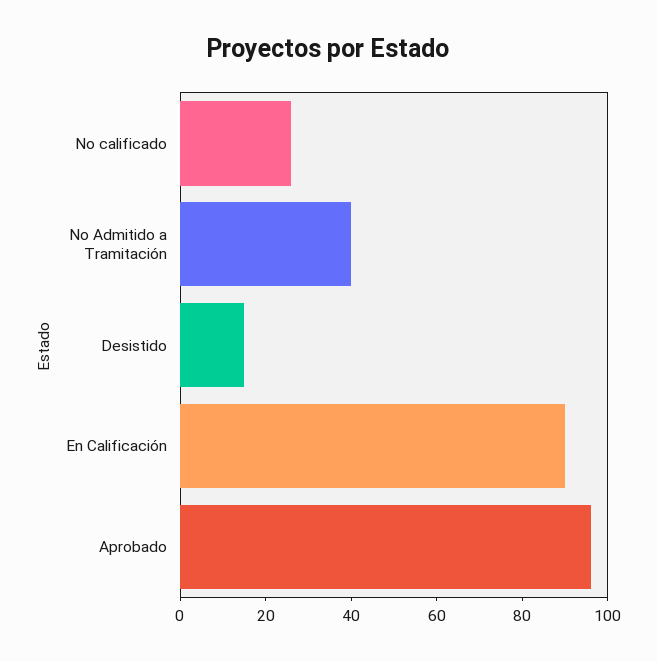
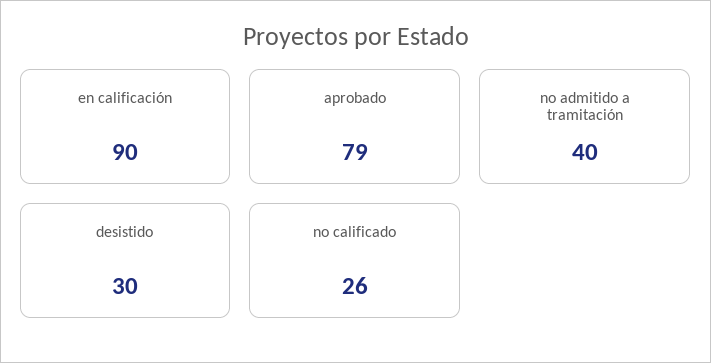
  {
    "No calificado": 26,
    "No Admitido a Tramitación": 40,
-   "Desistido": 15,
+   "Desistido": 30,
    "En Calificación": 90,
-   "Aprobado": 95
+   "Aprobado": 79
  }

